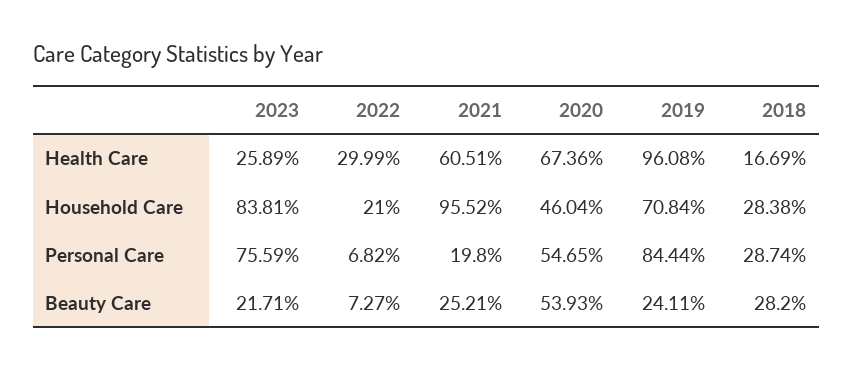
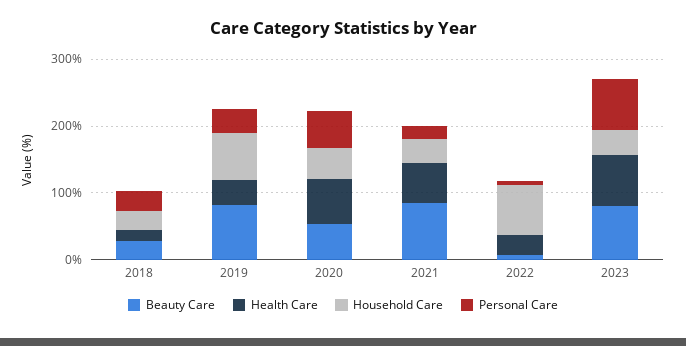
  {
    "Health Care": {
-     "2023": 25.89,
+     "2023": 80,
      "2022": 29.99,
      "2021": 60.51,
      "2020": 67.36,
-     "2019": 96.08,
+     "2019": 40,
      "2018": 16.69
    },
    "Household Care": {
-     "2023": 83.81,
+     "2023": 40,
-     "2022": 21,
+     "2022": 80,
-     "2021": 95.52,
+     "2021": 40,
      "2020": 46.04,
      "2019": 70.84,
      "2018": 28.38
    },
    "Personal Care": {
      "2023": 75.59,
      "2022": 6.82,
      "2021": 19.8,
      "2020": 54.65,
-     "2019": 84.44,
+     "2019": 40,
      "2018": 28.74
    },
    "Beauty Care": {
-     "2023": 21.71,
+     "2023": 80,
      "2022": 7.27,
-     "2021": 25.21,
+     "2021": 80,
      "2020": 53.93,
-     "2019": 24.11,
+     "2019": 80,
      "2018": 28.2
    }
  }

